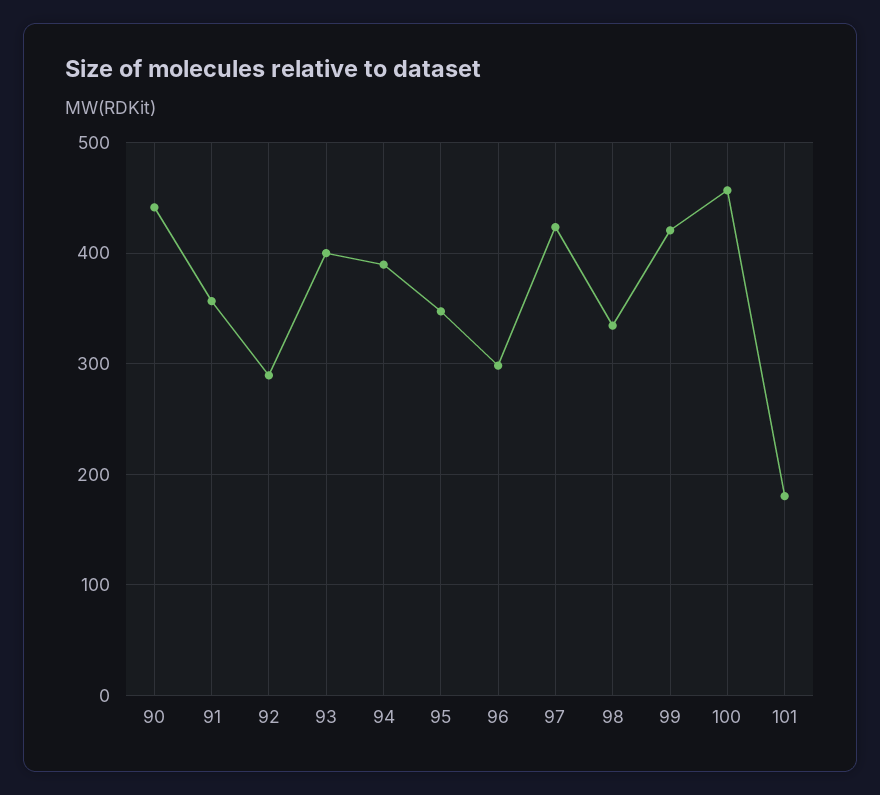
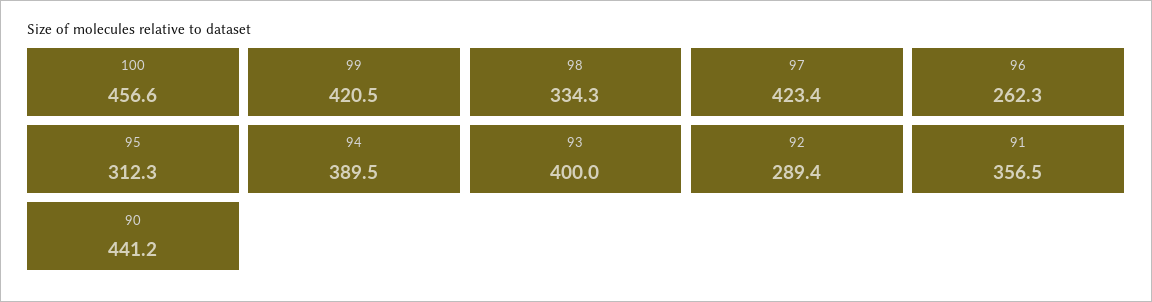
  {
    "90": 441.2,
    "91": 356.5,
    "92": 289.4,
    "93": 400,
    "94": 389.5,
-   "95": 350,
+   "95": 312.3,
-   "96": 300,
+   "96": 262.3,
    "97": 423.4,
    "98": 334.3,
    "99": 420.5,
-   "100": 456.6,
+   "100": 456.6
-   "101": 180
  }

